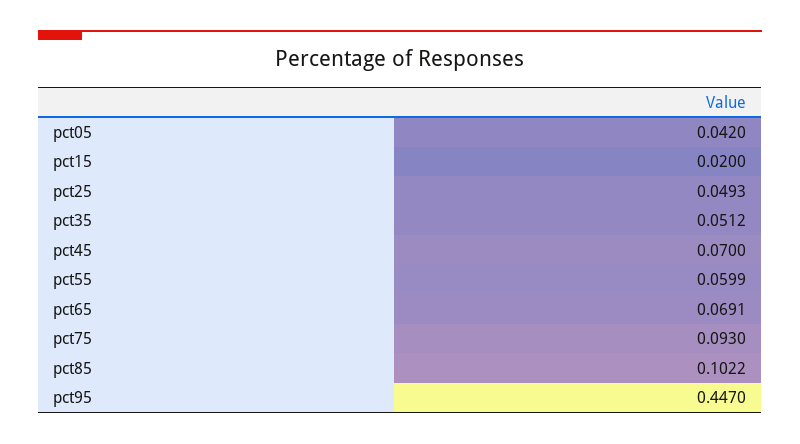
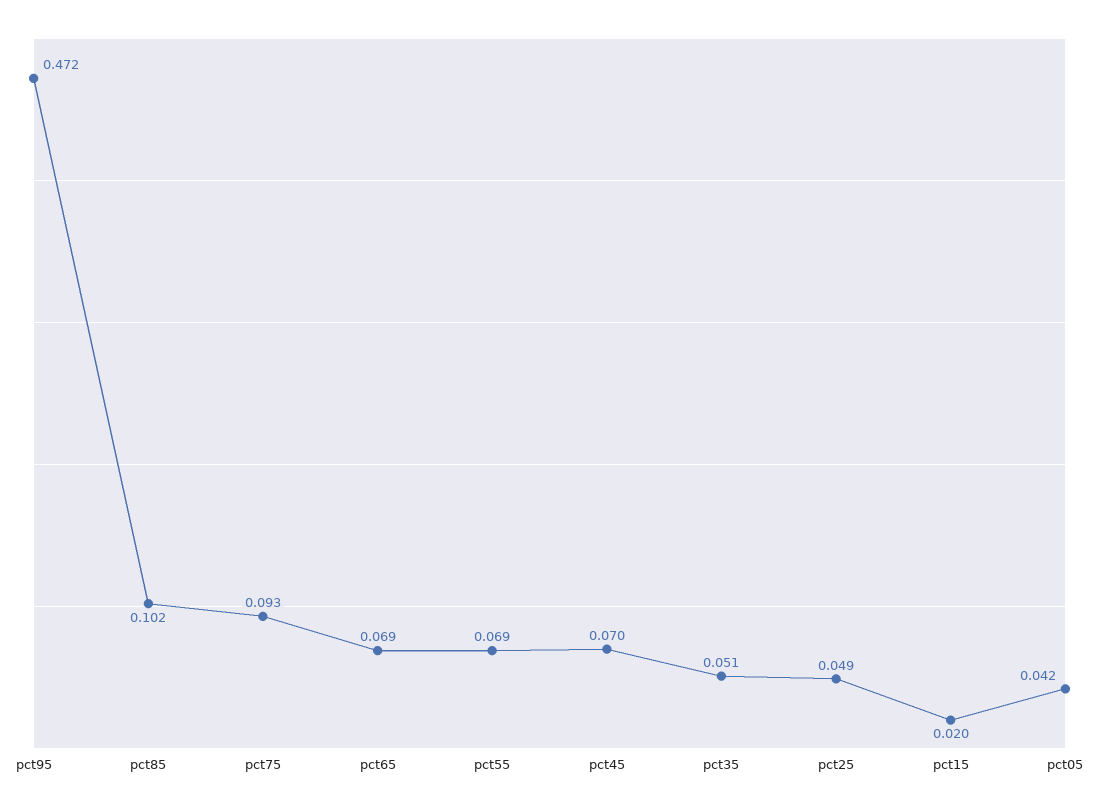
  {
    "pct05": 0.042,
    "pct15": 0.02,
    "pct25": 0.0493,
    "pct35": 0.0512,
    "pct45": 0.07,
-   "pct55": 0.0599,
+   "pct55": 0.069,
    "pct65": 0.0691,
    "pct75": 0.093,
    "pct85": 0.1022,
-   "pct95": 0.447
+   "pct95": 0.472
  }

